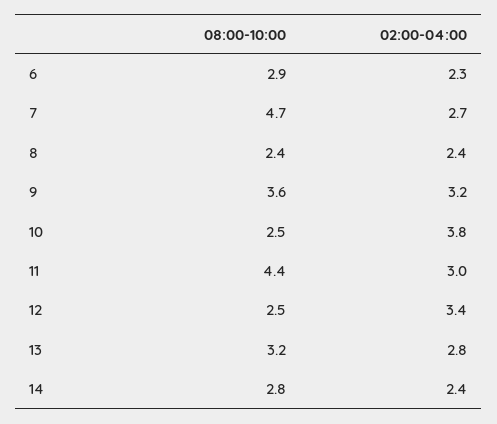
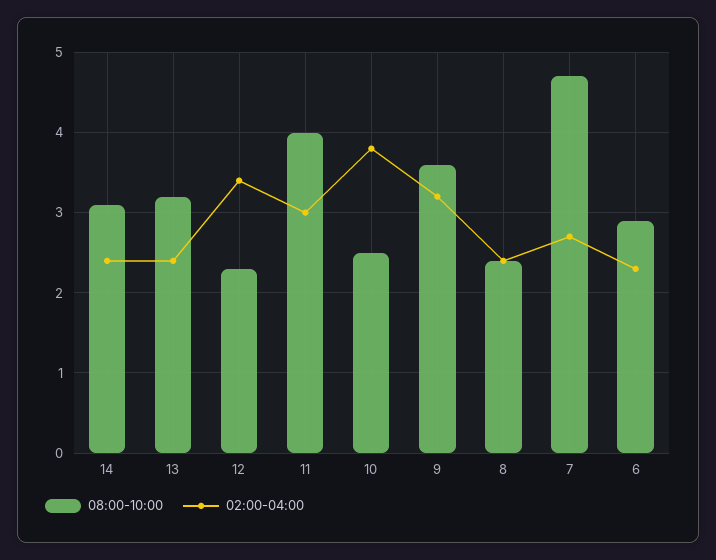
  {
    "08:00-10:00": {
      "6": 2.9,
      "7": 4.7,
      "8": 2.4,
      "9": 3.6,
      "10": 2.5,
-     "11": 4.4,
+     "11": 4,
-     "12": 2.5,
+     "12": 2.3,
      "13": 3.2,
-     "14": 2.8
+     "14": 3.1
    },
    "02:00-04:00": {
      "6": 2.3,
      "7": 2.7,
      "8": 2.4,
      "9": 3.2,
      "10": 3.8,
      "11": 3,
      "12": 3.4,
-     "13": 2.8,
+     "13": 2.4,
      "14": 2.4
    }
  }

